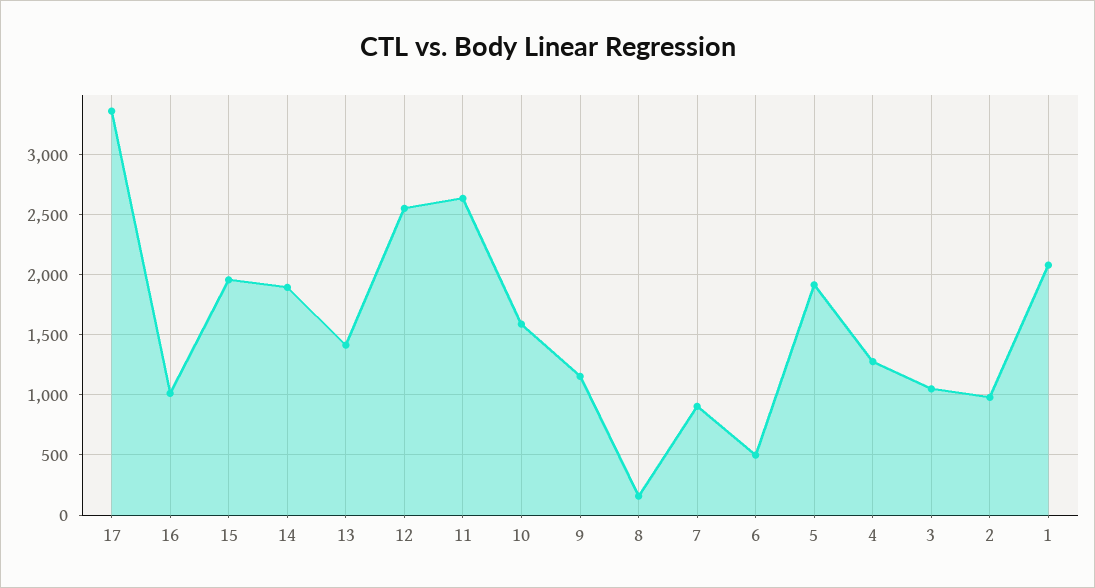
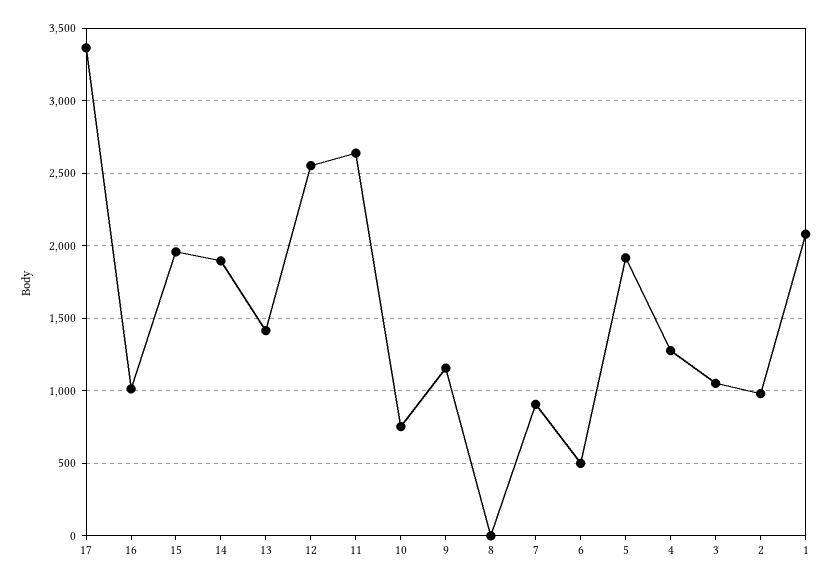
  {
    "17": 3350,
    "16": 1000,
    "15": 1950,
    "14": 1900,
    "13": 1400,
    "12": 2550,
    "11": 2650,
-   "10": 1600,
+   "10": 750,
    "9": 1150,
-   "8": 150,
+   "8": 0,
    "7": 900,
    "6": 500,
    "5": 1900,
    "4": 1300,
    "3": 1050,
    "2": 1000,
    "1": 2100
  }

